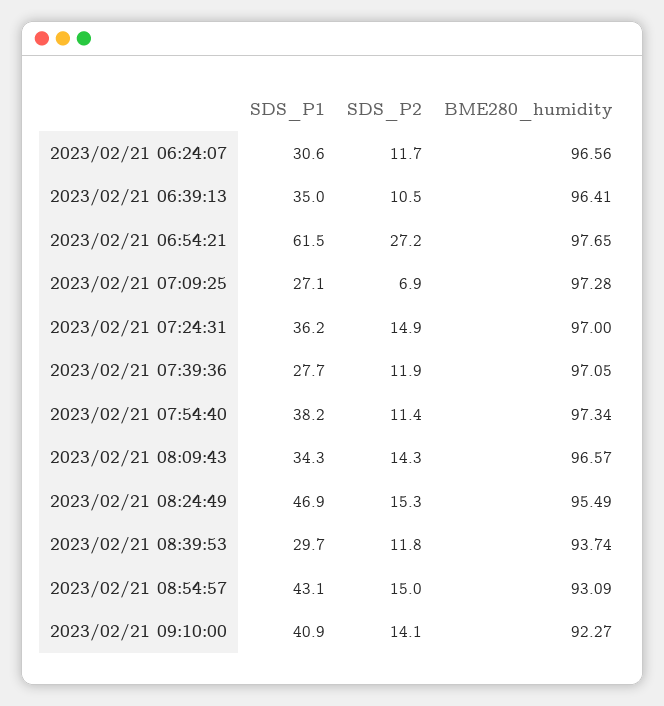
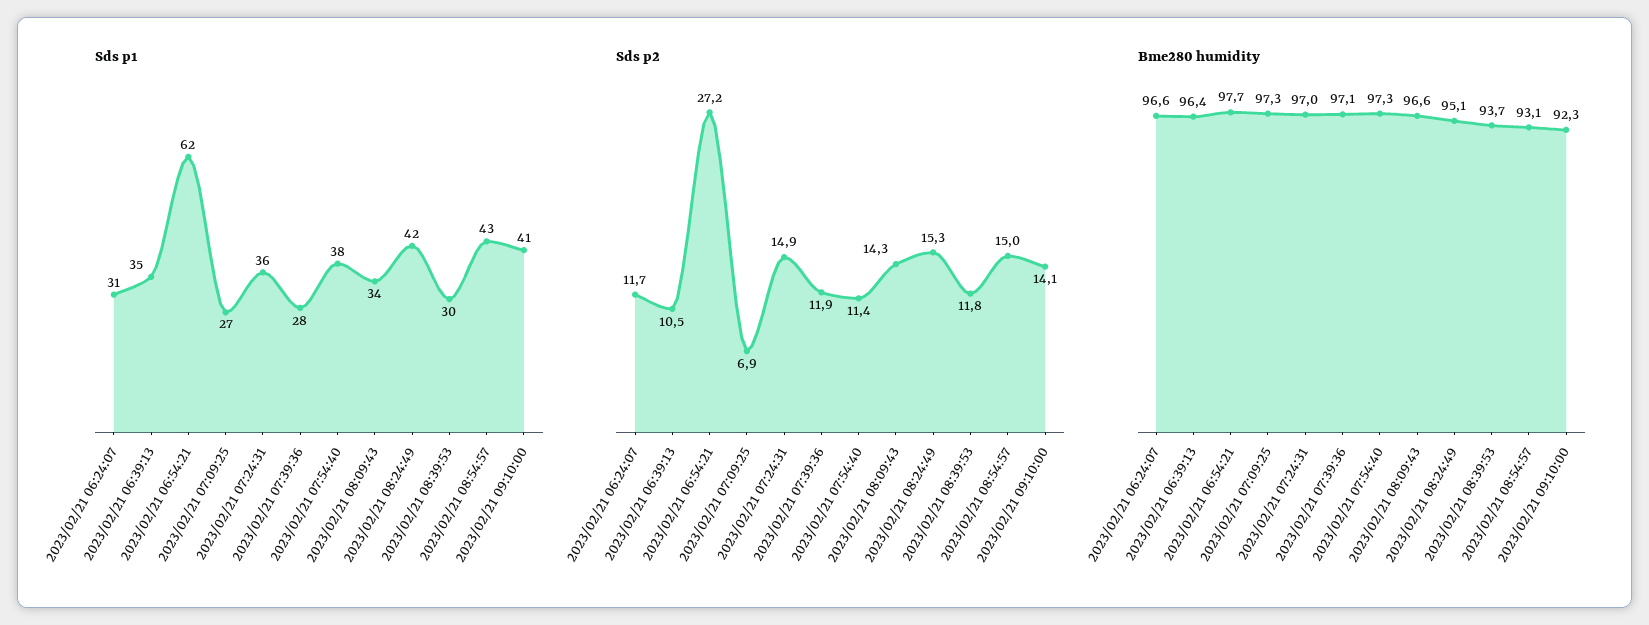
  {
    "SDS_P1": {
      "2023/02/21 06:24:07": 30.6,
      "2023/02/21 06:39:13": 35,
      "2023/02/21 06:54:21": 61.5,
      "2023/02/21 07:09:25": 27.1,
      "2023/02/21 07:24:31": 36.2,
      "2023/02/21 07:39:36": 27.7,
      "2023/02/21 07:54:40": 38.2,
      "2023/02/21 08:09:43": 34.3,
-     "2023/02/21 08:24:49": 46.9,
+     "2023/02/21 08:24:49": 42,
      "2023/02/21 08:39:53": 29.7,
      "2023/02/21 08:54:57": 43.1,
      "2023/02/21 09:10:00": 40.9
    },
    "SDS_P2": {
      "2023/02/21 06:24:07": 11.7,
      "2023/02/21 06:39:13": 10.5,
      "2023/02/21 06:54:21": 27.2,
      "2023/02/21 07:09:25": 6.9,
      "2023/02/21 07:24:31": 14.9,
      "2023/02/21 07:39:36": 11.9,
      "2023/02/21 07:54:40": 11.4,
      "2023/02/21 08:09:43": 14.3,
      "2023/02/21 08:24:49": 15.3,
      "2023/02/21 08:39:53": 11.8,
      "2023/02/21 08:54:57": 15,
      "2023/02/21 09:10:00": 14.1
    },
    "BME280_humidity": {
      "2023/02/21 06:24:07": 96.56,
      "2023/02/21 06:39:13": 96.41,
      "2023/02/21 06:54:21": 97.65,
      "2023/02/21 07:09:25": 97.28,
      "2023/02/21 07:24:31": 97,
      "2023/02/21 07:39:36": 97.05,
      "2023/02/21 07:54:40": 97.34,
      "2023/02/21 08:09:43": 96.57,
-     "2023/02/21 08:24:49": 95.49,
+     "2023/02/21 08:24:49": 95.1,
      "2023/02/21 08:39:53": 93.74,
      "2023/02/21 08:54:57": 93.09,
      "2023/02/21 09:10:00": 92.27
    }
  }

